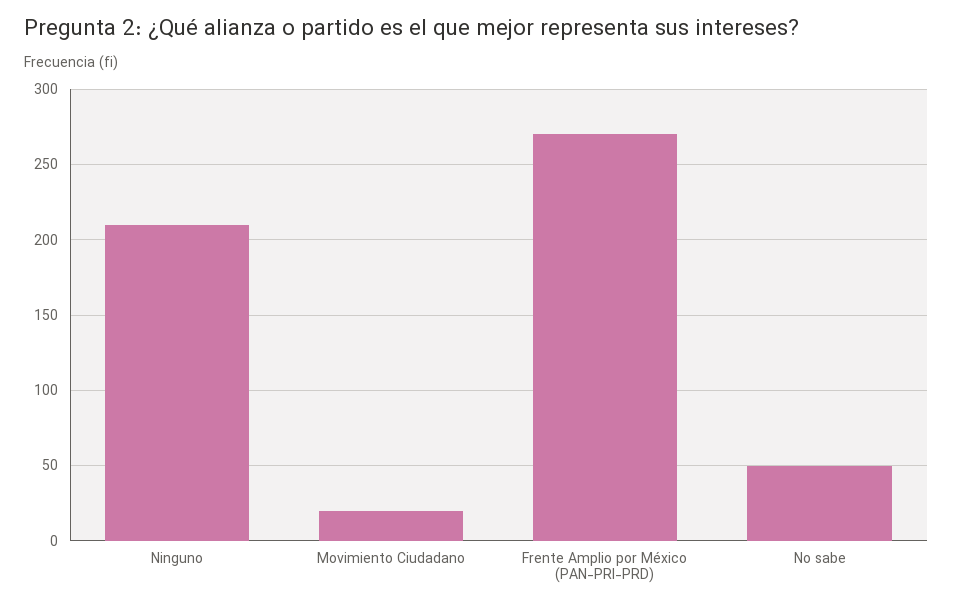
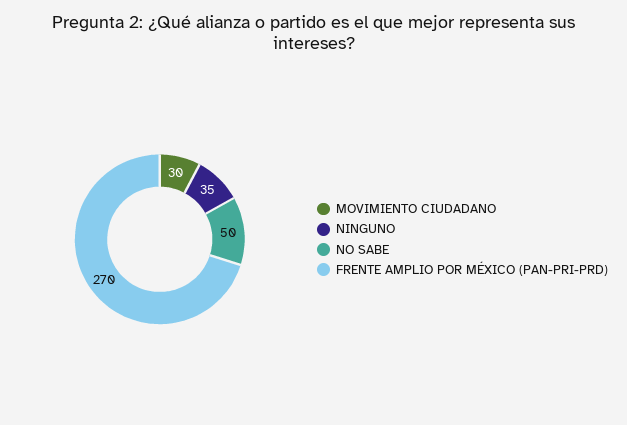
  {
-   "Ninguno": 210,
+   "Ninguno": 35,
-   "Movimiento Ciudadano": 20,
+   "Movimiento Ciudadano": 30,
    "Frente Amplio por México (PAN-PRI-PRD)": 270,
    "No sabe": 50
  }

